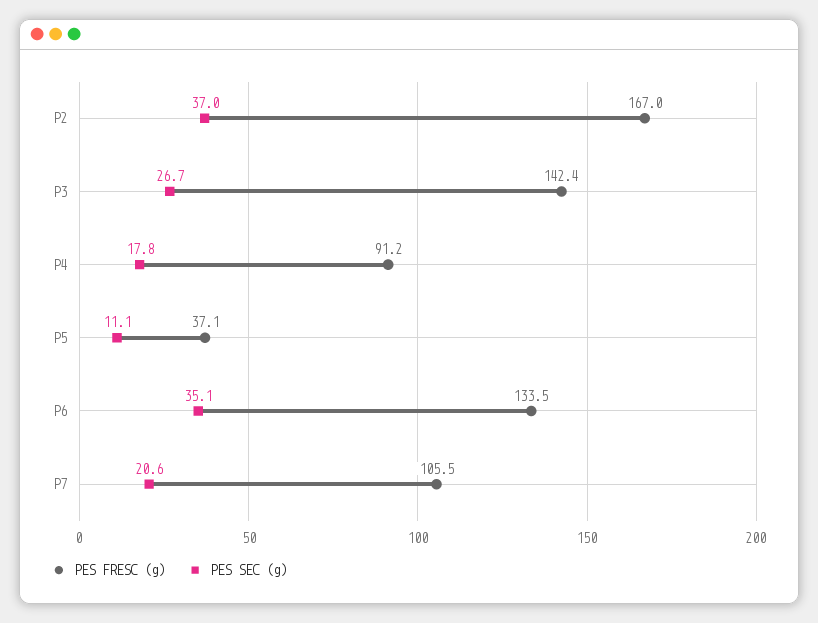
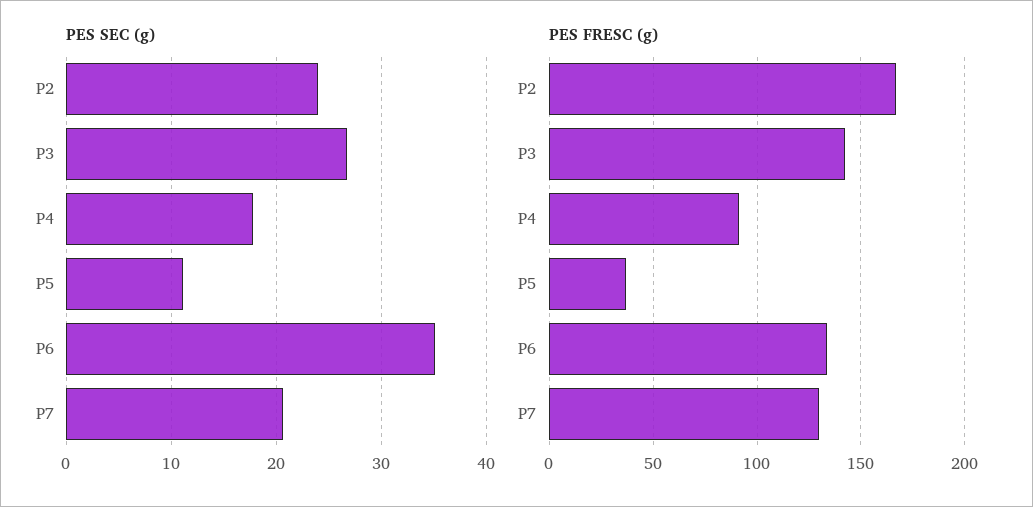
  {
    "PES FRESC (g)": {
      "P2": 167,
      "P3": 142.4,
      "P4": 91.2,
      "P5": 37.1,
      "P6": 133.5,
-     "P7": 105.5
+     "P7": 130
    },
    "PES SEC (g)": {
-     "P2": 37,
+     "P2": 24,
      "P3": 26.7,
      "P4": 17.8,
      "P5": 11.1,
      "P6": 35.1,
      "P7": 20.6
    }
  }

